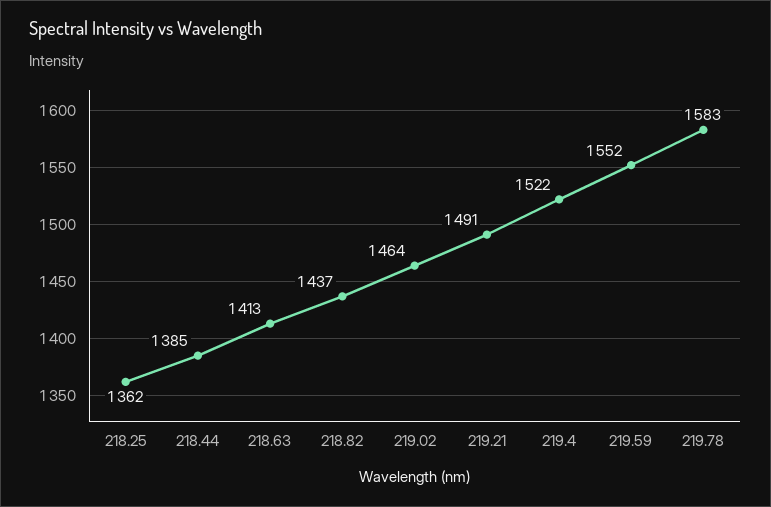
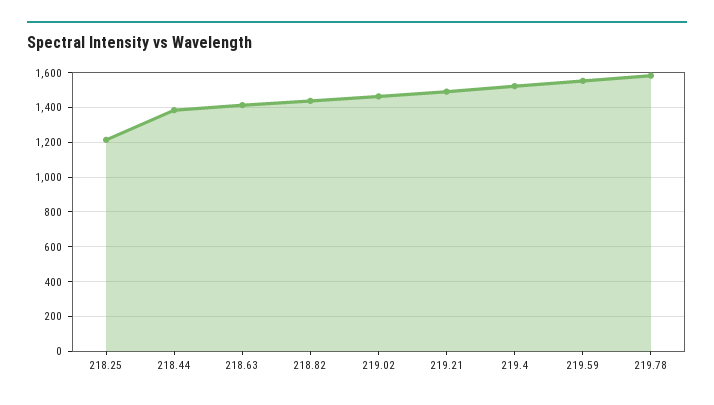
  {
-   "218.25": 1362,
+   "218.25": 1200,
    "218.44": 1385,
    "218.63": 1413,
    "218.82": 1437,
    "219.02": 1464,
    "219.21": 1491,
    "219.4": 1522,
    "219.59": 1552,
    "219.78": 1583
  }

